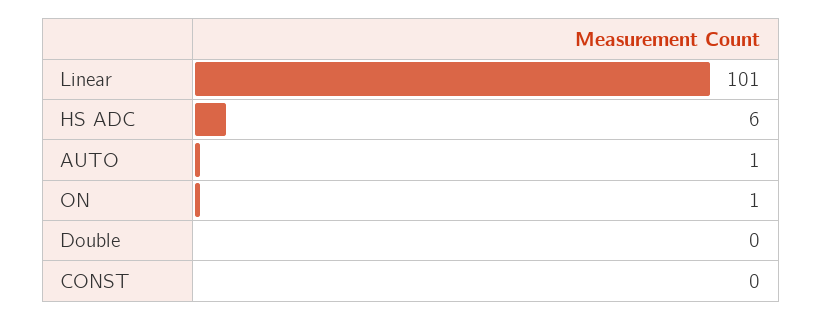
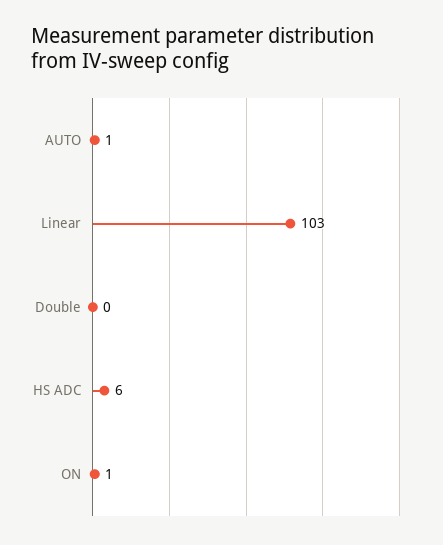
  {
-   "Linear": 101,
+   "Linear": 103,
    "HS ADC": 6,
    "AUTO": 1,
    "ON": 1,
-   "Double": 0,
+   "Double": 0
-   "CONST": 0
  }

